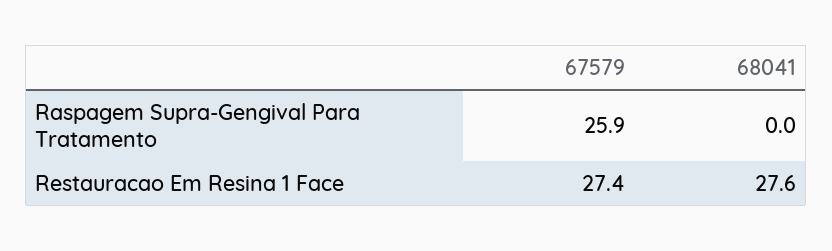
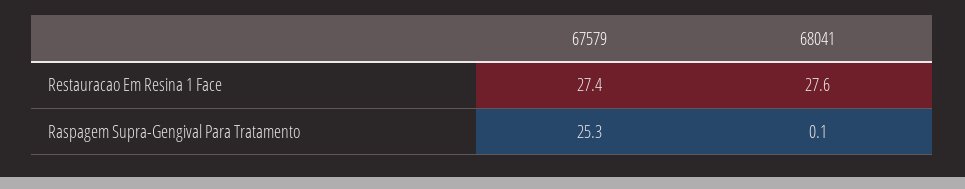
  {
    "67579": {
-     "Raspagem Supra-Gengival Para Tratamento": 25.9,
+     "Raspagem Supra-Gengival Para Tratamento": 25.3,
      "Restauracao Em Resina 1 Face": 27.4
    },
    "68041": {
-     "Raspagem Supra-Gengival Para Tratamento": 0,
+     "Raspagem Supra-Gengival Para Tratamento": 0.1,
      "Restauracao Em Resina 1 Face": 27.6
    }
  }

